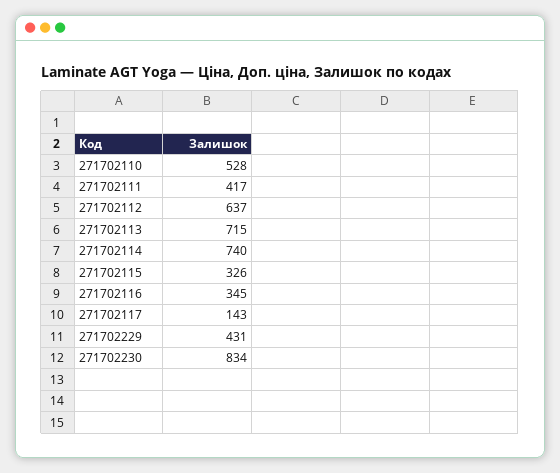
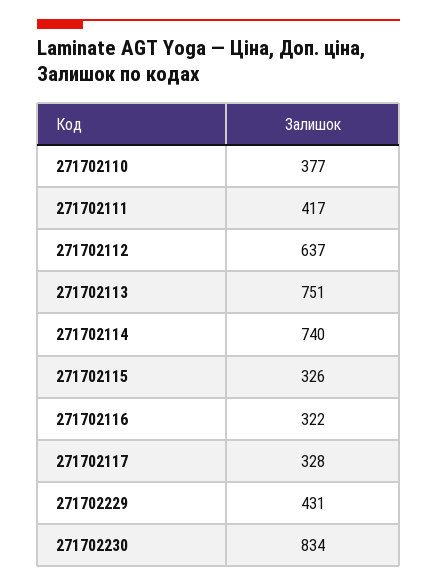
  {
-   "271702110": 528,
+   "271702110": 377,
    "271702111": 417,
    "271702112": 637,
-   "271702113": 715,
+   "271702113": 751,
    "271702114": 740,
    "271702115": 326,
-   "271702116": 345,
+   "271702116": 322,
-   "271702117": 143,
+   "271702117": 328,
    "271702229": 431,
    "271702230": 834
  }

